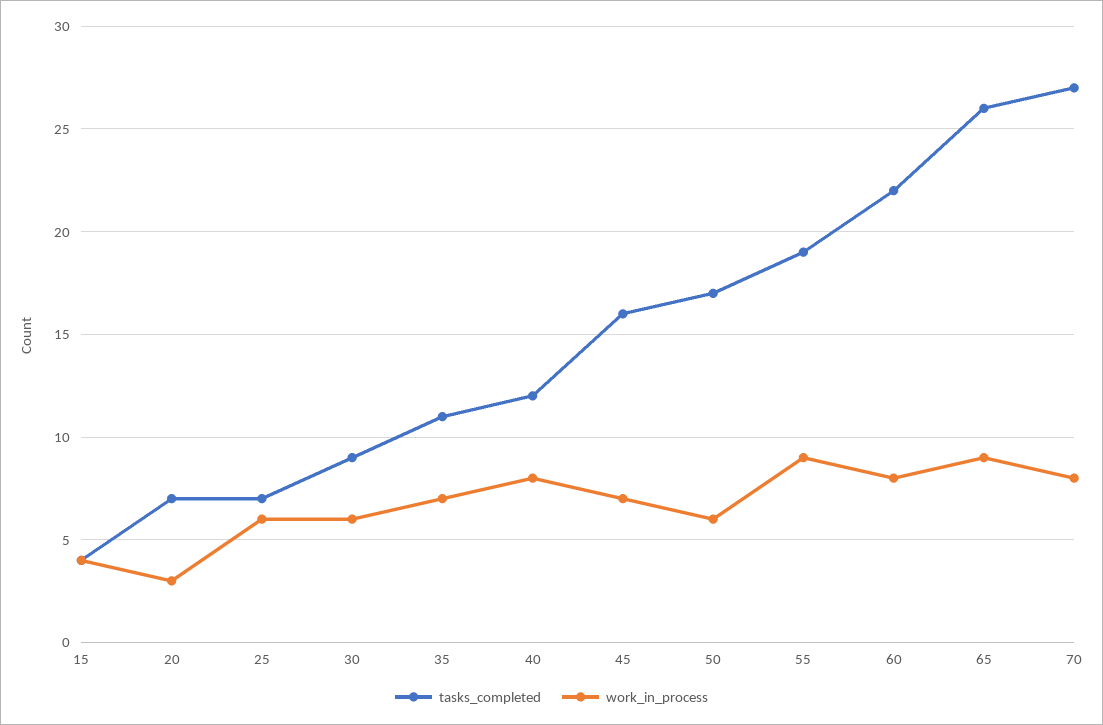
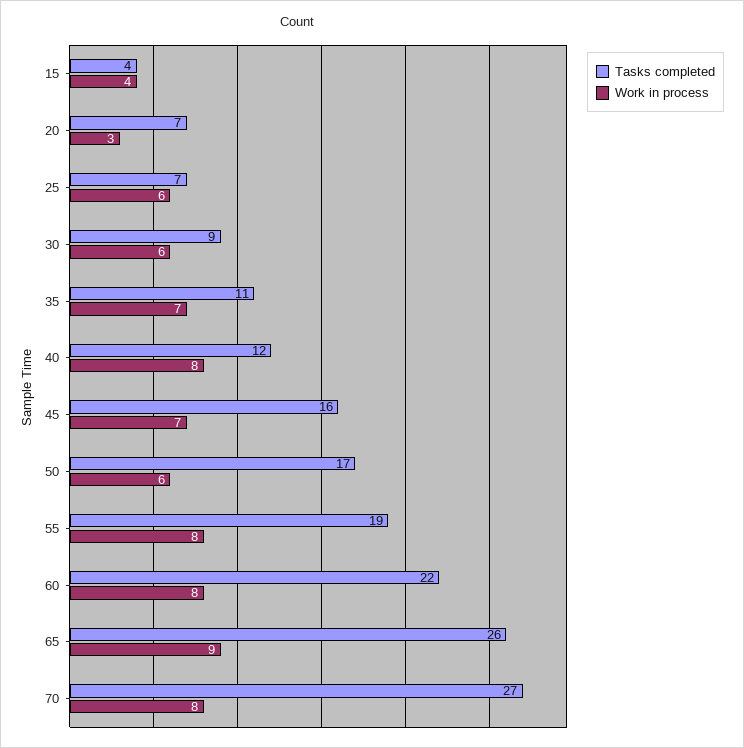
  {
    "tasks_completed": {
      "15": 4,
      "20": 7,
      "25": 7,
      "30": 9,
      "35": 11,
      "40": 12,
      "45": 16,
      "50": 17,
      "55": 19,
      "60": 22,
      "65": 26,
      "70": 27
    },
    "work_in_process": {
      "15": 4,
      "20": 3,
      "25": 6,
      "30": 6,
      "35": 7,
      "40": 8,
      "45": 7,
      "50": 6,
-     "55": 9,
+     "55": 8,
      "60": 8,
      "65": 9,
      "70": 8
    }
  }

